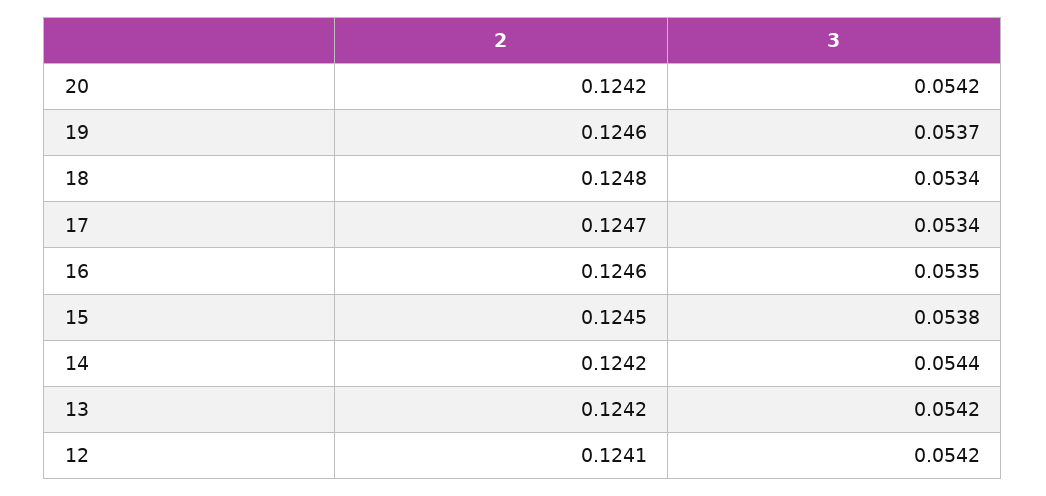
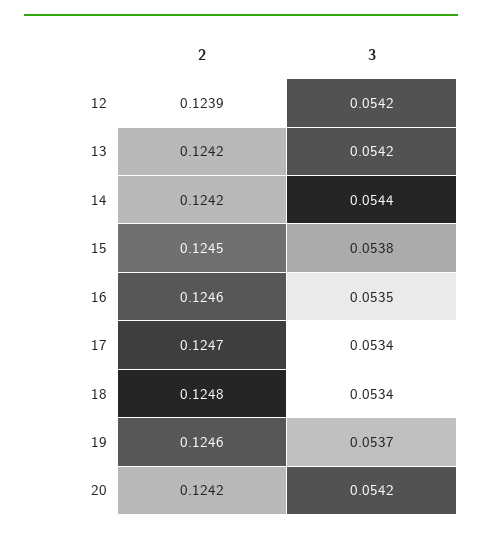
  {
    "2": {
      "20": 0.1242,
      "19": 0.1246,
      "18": 0.1248,
      "17": 0.1247,
      "16": 0.1246,
      "15": 0.1245,
      "14": 0.1242,
      "13": 0.1242,
-     "12": 0.1241
+     "12": 0.1239
    },
    "3": {
      "20": 0.0542,
      "19": 0.0537,
      "18": 0.0534,
      "17": 0.0534,
      "16": 0.0535,
      "15": 0.0538,
      "14": 0.0544,
      "13": 0.0542,
      "12": 0.0542
    }
  }

